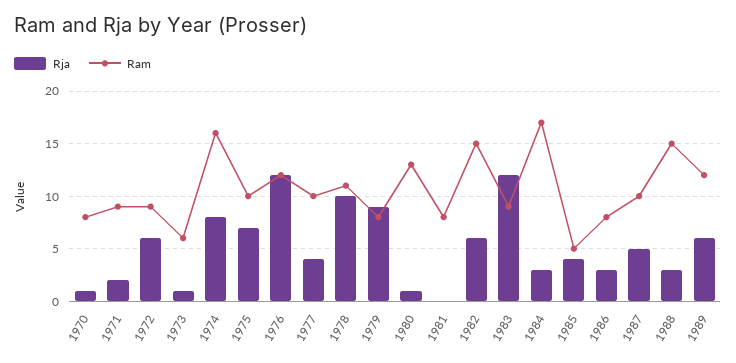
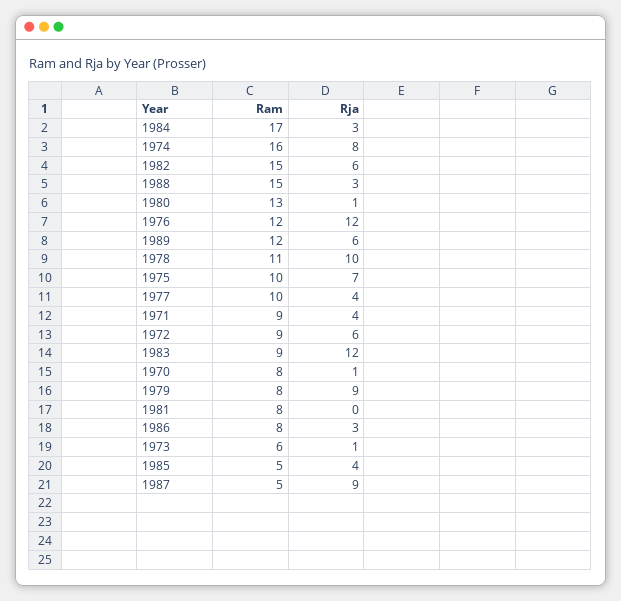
  {
    "Rja": {
      "1970": 1,
-     "1971": 2,
+     "1971": 4,
      "1972": 6,
      "1973": 1,
      "1974": 8,
      "1975": 7,
      "1976": 12,
      "1977": 4,
      "1978": 10,
      "1979": 9,
      "1980": 1,
      "1981": 0,
      "1982": 6,
      "1983": 12,
      "1984": 3,
      "1985": 4,
      "1986": 3,
-     "1987": 5,
+     "1987": 9,
      "1988": 3,
      "1989": 6
    },
    "Ram": {
      "1970": 8,
      "1971": 9,
      "1972": 9,
      "1973": 6,
      "1974": 16,
      "1975": 10,
      "1976": 12,
      "1977": 10,
      "1978": 11,
      "1979": 8,
      "1980": 13,
      "1981": 8,
      "1982": 15,
      "1983": 9,
      "1984": 17,
      "1985": 5,
      "1986": 8,
-     "1987": 10,
+     "1987": 5,
      "1988": 15,
      "1989": 12
    }
  }

